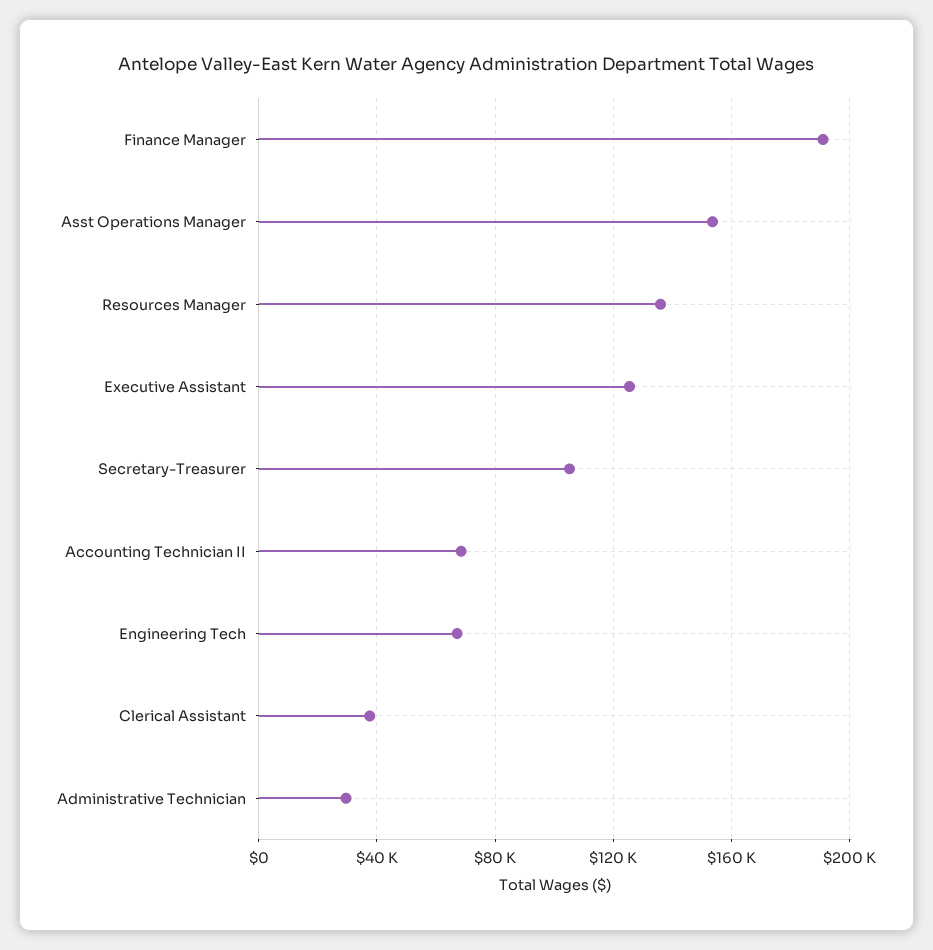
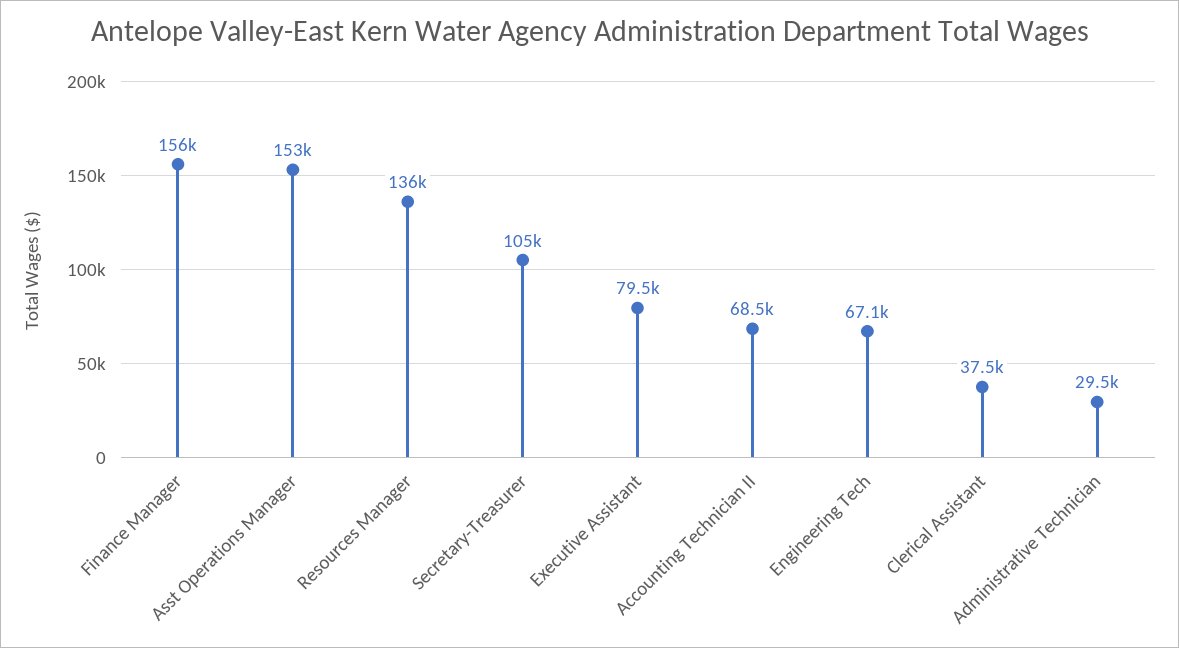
  {
-   "Finance Manager": 190000,
+   "Finance Manager": 156000,
    "Asst Operations Manager": 153000,
    "Resources Manager": 136000,
-   "Executive Assistant": 125000,
+   "Executive Assistant": 79500,
    "Secretary-Treasurer": 105000,
    "Accounting Technician II": 68500,
    "Engineering Tech": 67100,
    "Clerical Assistant": 37500,
    "Administrative Technician": 29500
  }

